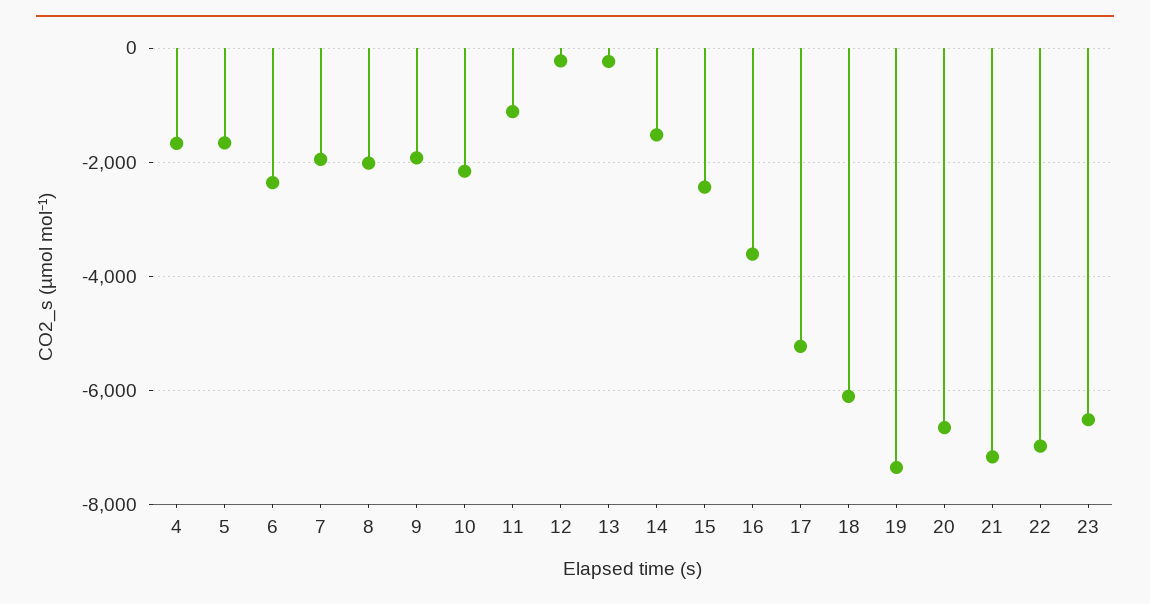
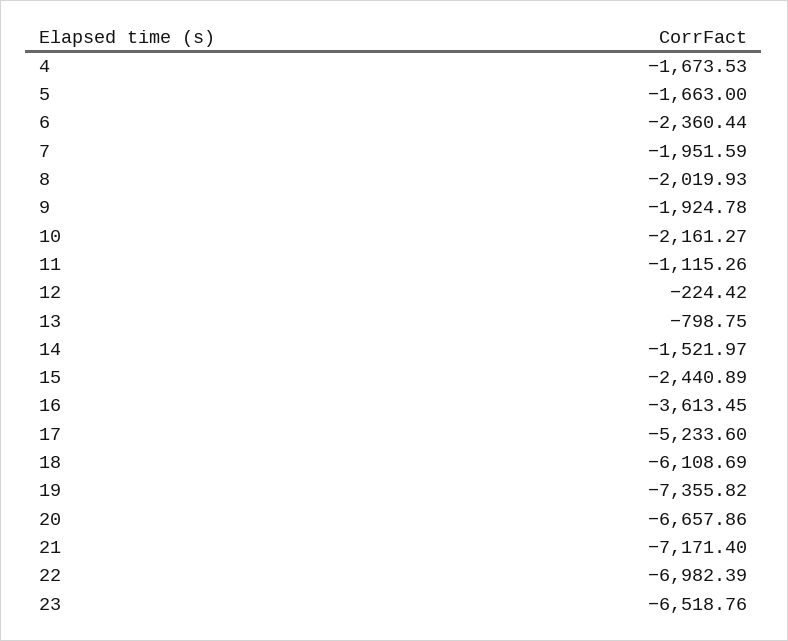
  {
    "4": -1673.53,
    "5": -1663,
    "6": -2360.44,
    "7": -1951.59,
    "8": -2019.93,
    "9": -1924.78,
    "10": -2161.27,
    "11": -1115.26,
    "12": -224.42,
-   "13": -200,
+   "13": -798.75,
    "14": -1521.97,
    "15": -2440.89,
    "16": -3613.45,
    "17": -5233.6,
    "18": -6108.69,
    "19": -7355.82,
    "20": -6657.86,
    "21": -7171.4,
    "22": -6982.39,
    "23": -6518.76
  }

